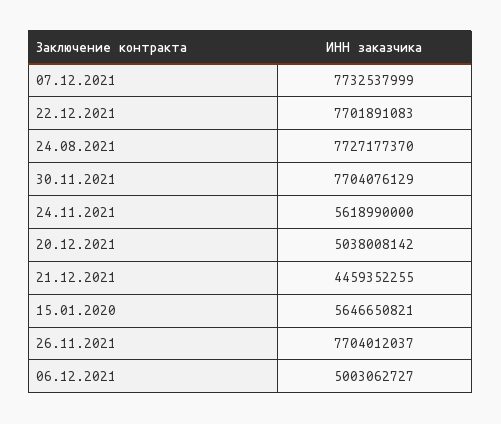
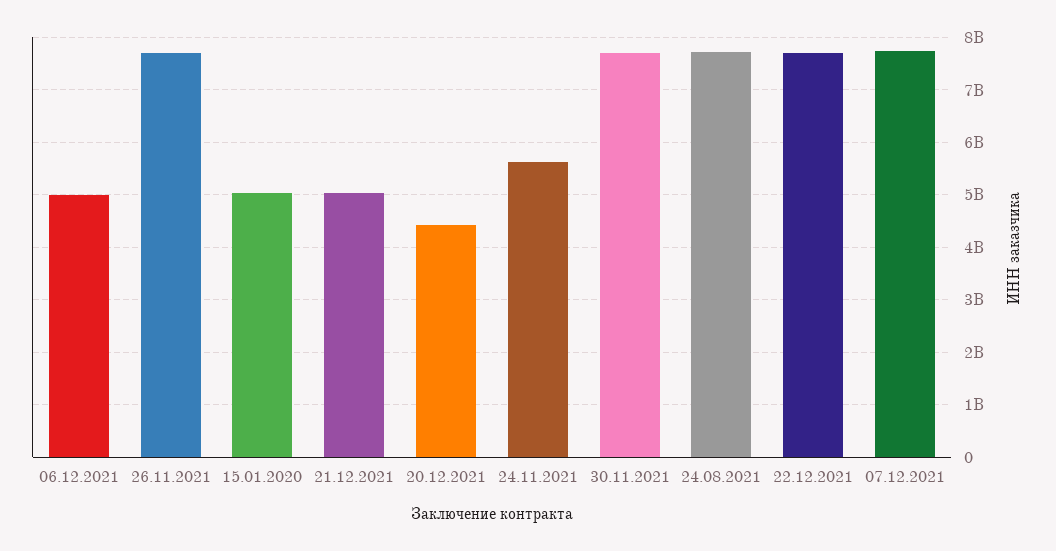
  {
    "07.12.2021": 7732537999,
    "22.12.2021": 7701891083,
    "24.08.2021": 7727177370,
    "30.11.2021": 7704076129,
    "24.11.2021": 5618990000,
-   "20.12.2021": 5038008142,
+   "20.12.2021": 4400000000,
-   "21.12.2021": 4459352255,
+   "21.12.2021": 5000000000,
-   "15.01.2020": 5646650821,
+   "15.01.2020": 5000000000,
    "26.11.2021": 7704012037,
    "06.12.2021": 5003062727
  }

